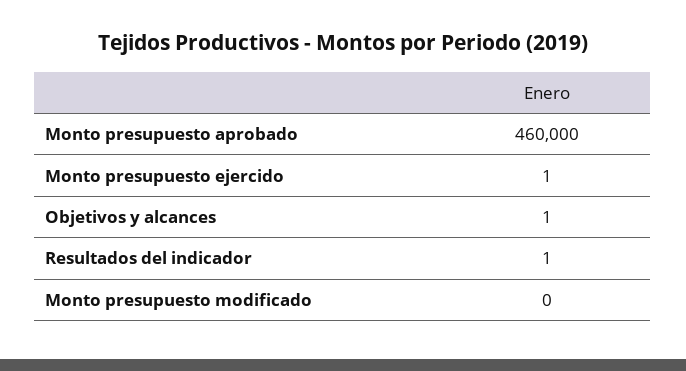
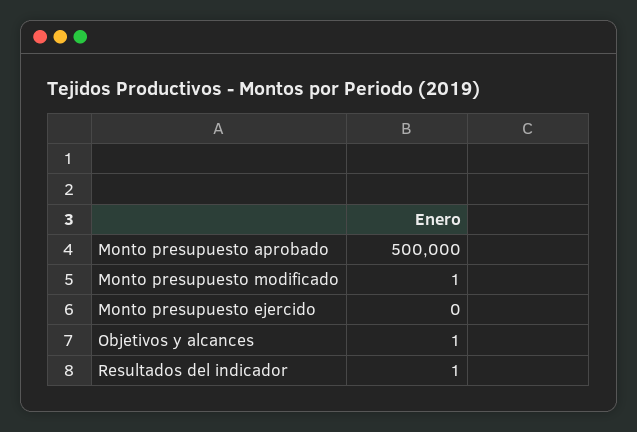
  {
-   "Monto presupuesto aprobado": 460000,
+   "Monto presupuesto aprobado": 500000,
-   "Monto presupuesto ejercido": 1,
+   "Monto presupuesto ejercido": 0,
    "Objetivos y alcances": 1,
    "Resultados del indicador": 1,
-   "Monto presupuesto modificado": 0
+   "Monto presupuesto modificado": 1
  }

